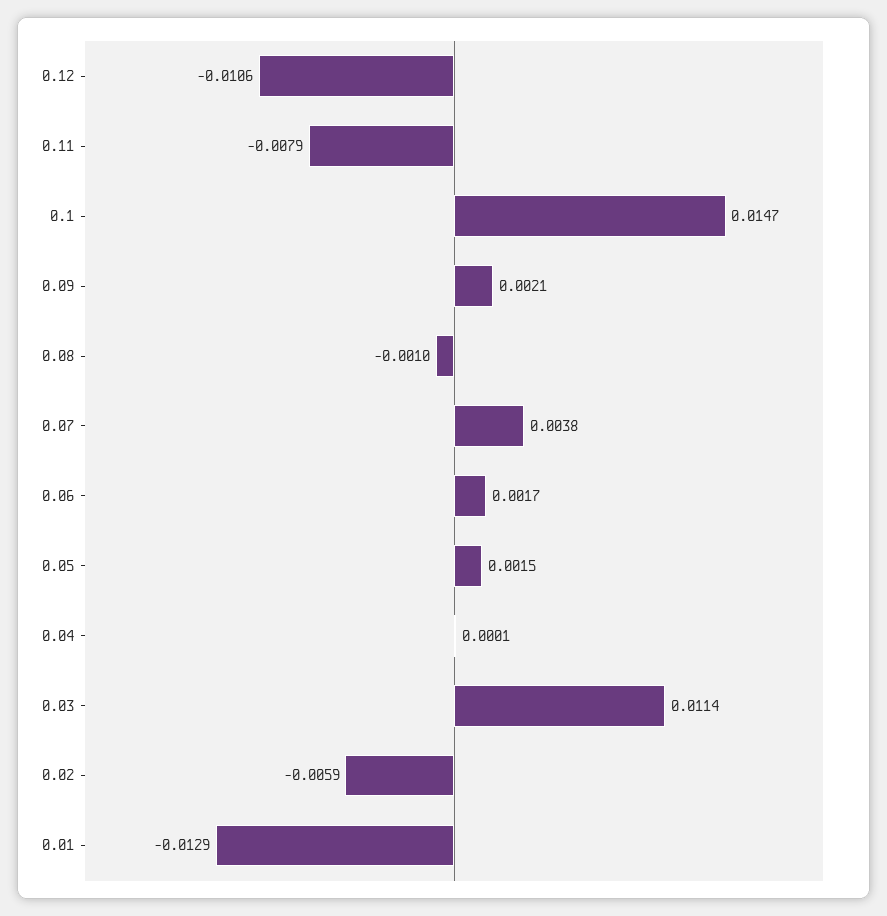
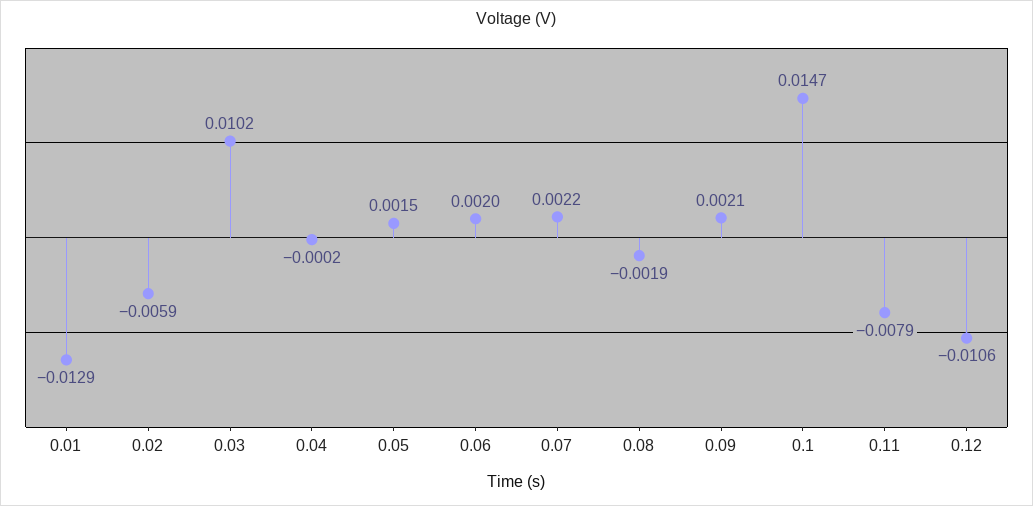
  {
    "0.12": -0.0106,
    "0.11": -0.0079,
    "0.1": 0.0147,
    "0.09": 0.0021,
-   "0.08": -0.001,
+   "0.08": -0.0019,
-   "0.07": 0.0038,
+   "0.07": 0.0022,
-   "0.06": 0.0017,
+   "0.06": 0.002,
    "0.05": 0.0015,
-   "0.04": 0.0001,
+   "0.04": -0.0002,
-   "0.03": 0.0114,
+   "0.03": 0.0102,
    "0.02": -0.0059,
    "0.01": -0.0129
  }

